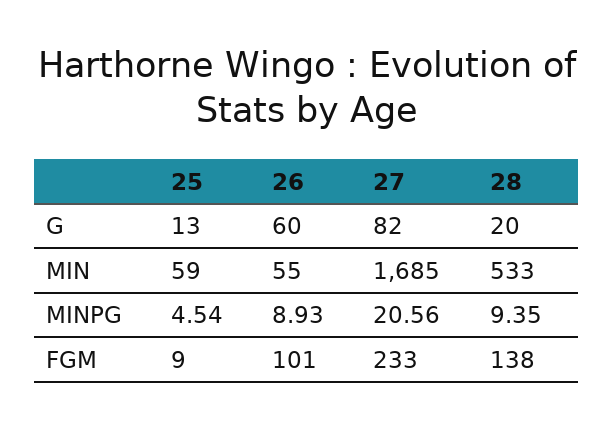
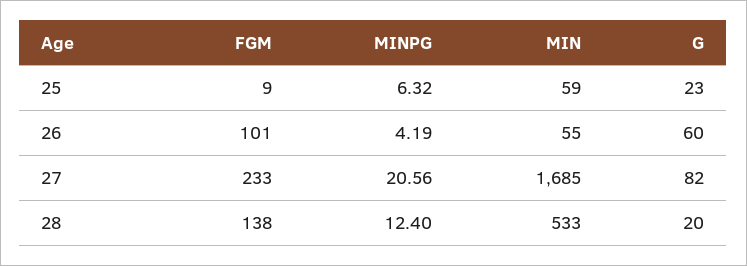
  {
    "25": {
-     "G": 13,
+     "G": 23,
      "MIN": 59,
-     "MINPG": 4.54,
+     "MINPG": 6.32,
      "FGM": 9
    },
    "26": {
      "G": 60,
      "MIN": 55,
-     "MINPG": 8.93,
+     "MINPG": 4.19,
      "FGM": 101
    },
    "27": {
      "G": 82,
      "MIN": 1685,
      "MINPG": 20.56,
      "FGM": 233
    },
    "28": {
      "G": 20,
      "MIN": 533,
-     "MINPG": 9.35,
+     "MINPG": 12.4,
      "FGM": 138
    }
  }

